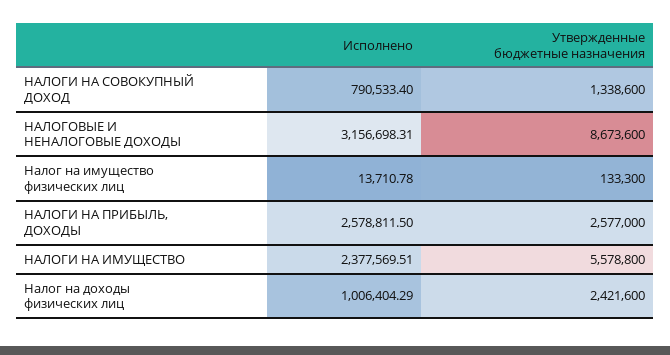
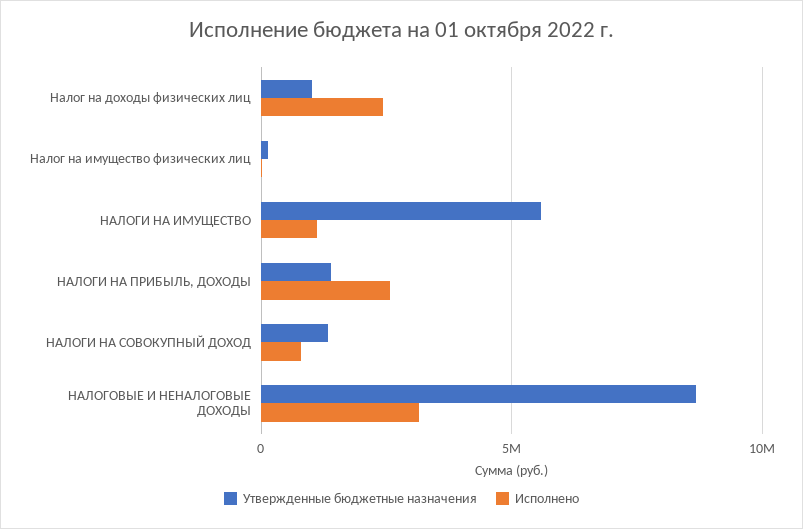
  {
    "Исполнено": {
      "НАЛОГИ НА СОВОКУПНЫЙ ДОХОД": 790533.4,
      "НАЛОГОВЫЕ И НЕНАЛОГОВЫЕ ДОХОДЫ": 3156698.31,
      "Налог на имущество физических лиц": 13710.78,
      "НАЛОГИ НА ПРИБЫЛЬ, ДОХОДЫ": 2578811.5,
-     "НАЛОГИ НА ИМУЩЕСТВО": 2377569.51,
+     "НАЛОГИ НА ИМУЩЕСТВО": 1000000,
-     "Налог на доходы физических лиц": 1006404.29
+     "Налог на доходы физических лиц": 2500000
    },
    "Утвержденные бюджетные назначения": {
      "НАЛОГИ НА СОВОКУПНЫЙ ДОХОД": 1338600,
      "НАЛОГОВЫЕ И НЕНАЛОГОВЫЕ ДОХОДЫ": 8673600,
      "Налог на имущество физических лиц": 133300,
-     "НАЛОГИ НА ПРИБЫЛЬ, ДОХОДЫ": 2577000,
+     "НАЛОГИ НА ПРИБЫЛЬ, ДОХОДЫ": 1500000,
      "НАЛОГИ НА ИМУЩЕСТВО": 5578800,
-     "Налог на доходы физических лиц": 2421600
+     "Налог на доходы физических лиц": 1000000
    }
  }

